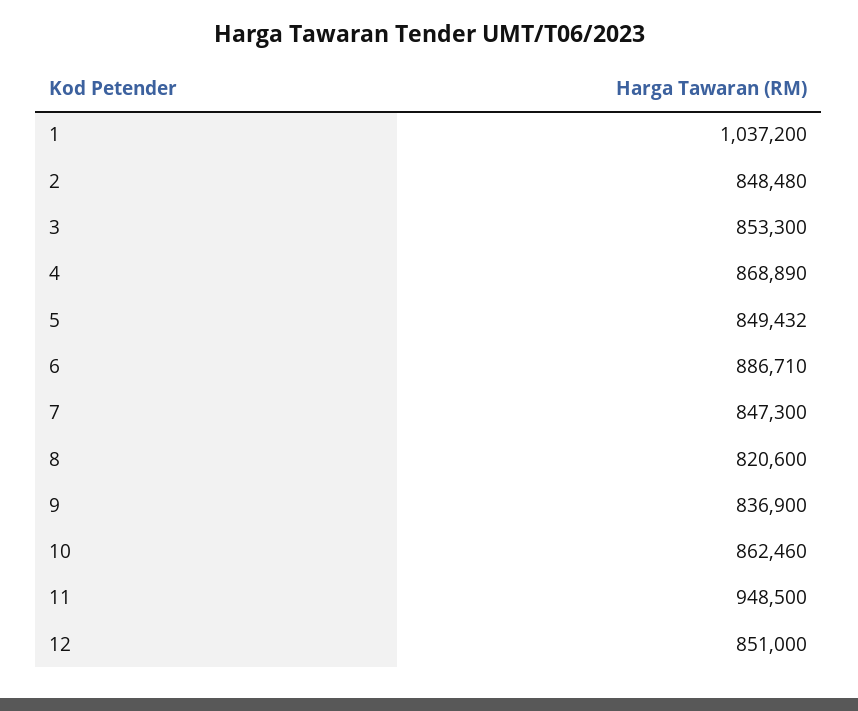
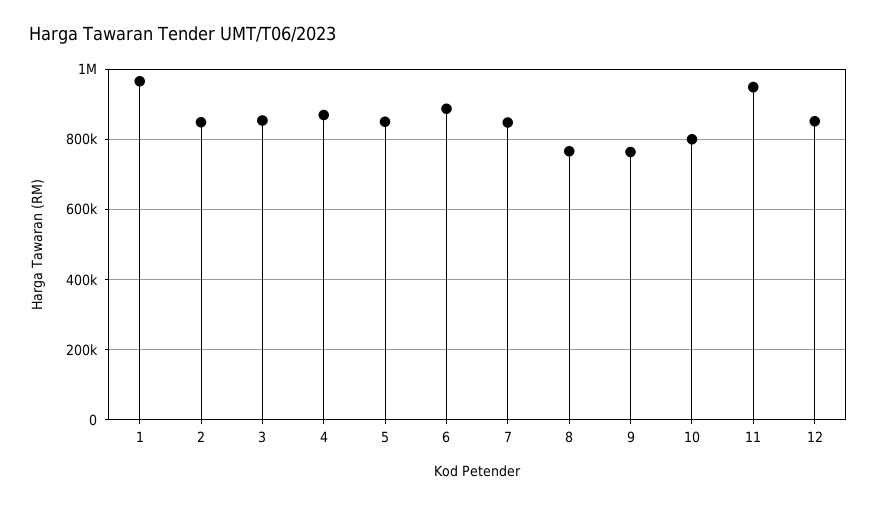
  {
-   "1": 1037200,
+   "1": 960000,
    "2": 848480,
    "3": 853300,
    "4": 868890,
    "5": 849432,
    "6": 886710,
    "7": 847300,
-   "8": 820600,
+   "8": 760000,
-   "9": 836900,
+   "9": 760000,
-   "10": 862460,
+   "10": 800000,
    "11": 948500,
    "12": 851000
  }

